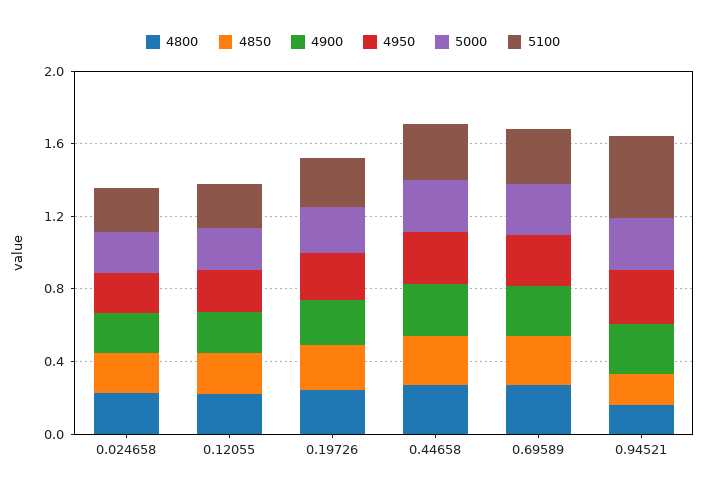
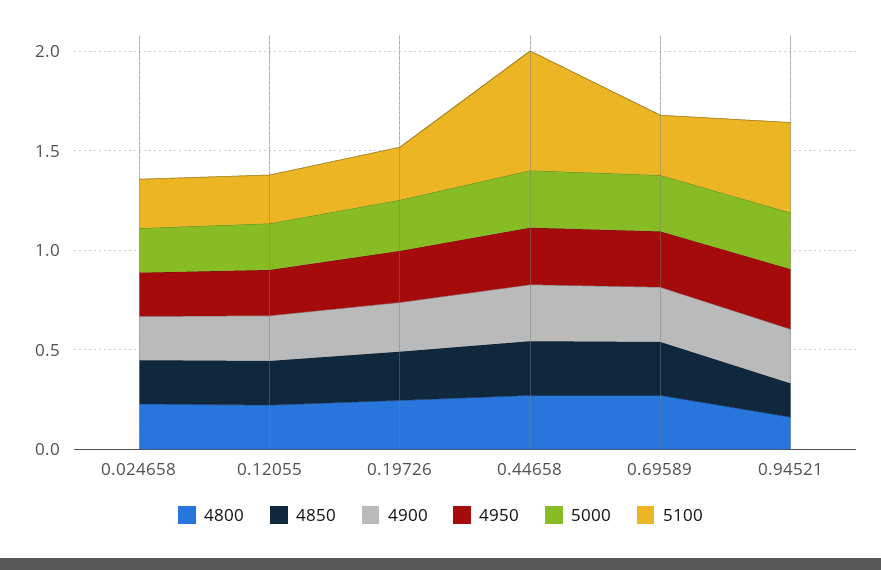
  {
    "4800": {
      "0.024658": 0.2,
      "0.12055": 0.2,
      "0.19726": 0.2,
      "0.44658": 0.3,
      "0.69589": 0.3,
      "0.94521": 0.2
    },
    "4850": {
      "0.024658": 0.2,
      "0.12055": 0.2,
      "0.19726": 0.2,
      "0.44658": 0.3,
      "0.69589": 0.3,
      "0.94521": 0.2
    },
    "4900": {
      "0.024658": 0.2,
      "0.12055": 0.2,
      "0.19726": 0.2,
      "0.44658": 0.3,
      "0.69589": 0.3,
      "0.94521": 0.3
    },
    "4950": {
      "0.024658": 0.2,
      "0.12055": 0.2,
      "0.19726": 0.3,
      "0.44658": 0.3,
      "0.69589": 0.3,
      "0.94521": 0.3
    },
    "5000": {
      "0.024658": 0.2,
      "0.12055": 0.2,
      "0.19726": 0.3,
      "0.44658": 0.3,
      "0.69589": 0.3,
      "0.94521": 0.3
    },
    "5100": {
      "0.024658": 0.2,
      "0.12055": 0.2,
      "0.19726": 0.3,
-     "0.44658": 0.3,
+     "0.44658": 0.6,
      "0.69589": 0.3,
      "0.94521": 0.5
    }
  }

